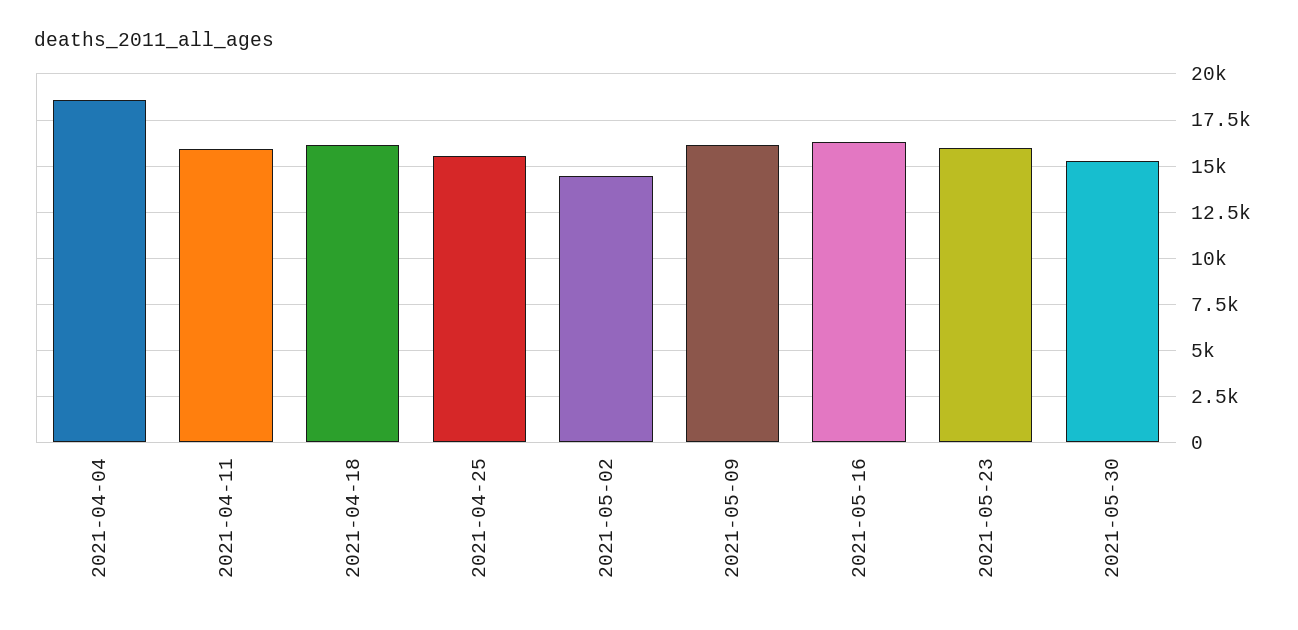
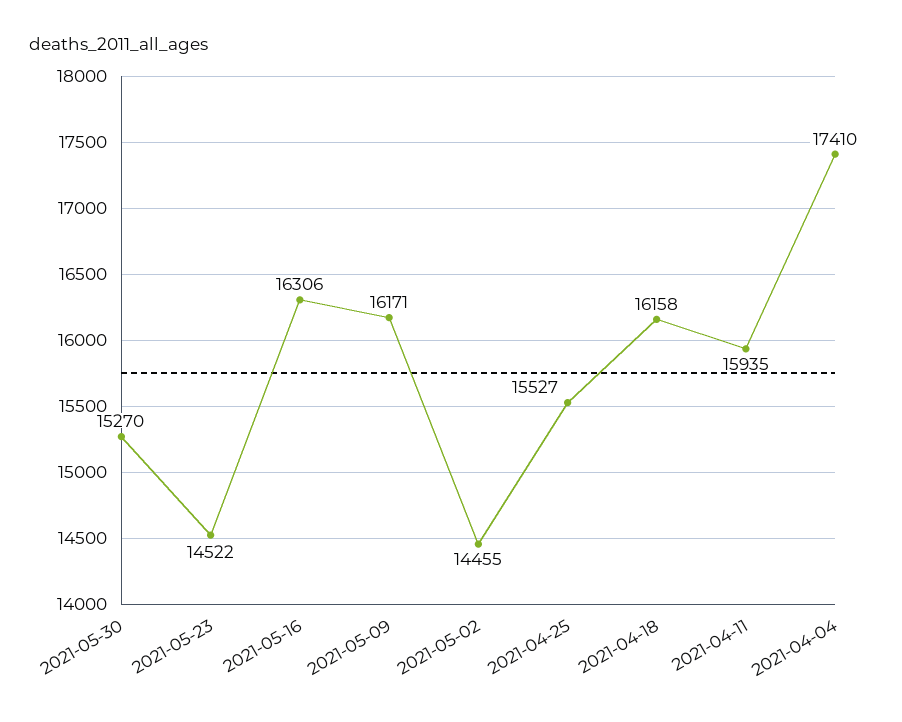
  {
-   "2021-04-04": 18500,
+   "2021-04-04": 17410,
    "2021-04-11": 15935,
    "2021-04-18": 16158,
    "2021-04-25": 15527,
    "2021-05-02": 14455,
    "2021-05-09": 16171,
    "2021-05-16": 16306,
-   "2021-05-23": 16000,
+   "2021-05-23": 14522,
    "2021-05-30": 15270
  }

